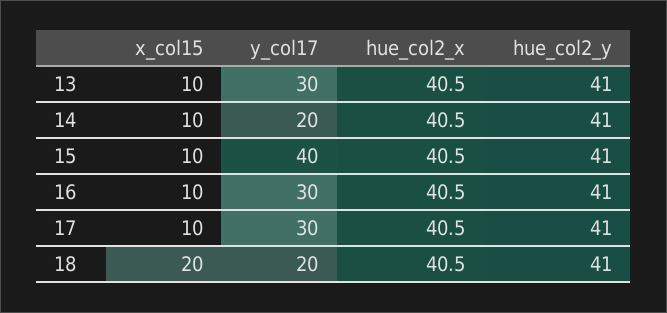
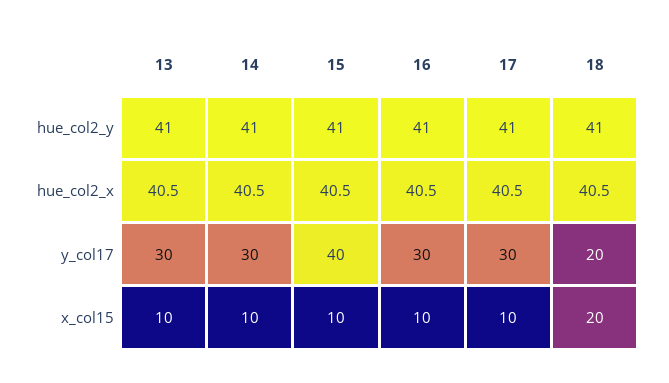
  {
    "x_col15": {
      "13": 10,
      "14": 10,
      "15": 10,
      "16": 10,
      "17": 10,
      "18": 20
    },
    "y_col17": {
      "13": 30,
-     "14": 20,
+     "14": 30,
      "15": 40,
      "16": 30,
      "17": 30,
      "18": 20
    },
    "hue_col2_x": {
      "13": 40.5,
      "14": 40.5,
      "15": 40.5,
      "16": 40.5,
      "17": 40.5,
      "18": 40.5
    },
    "hue_col2_y": {
      "13": 41,
      "14": 41,
      "15": 41,
      "16": 41,
      "17": 41,
      "18": 41
    }
  }

